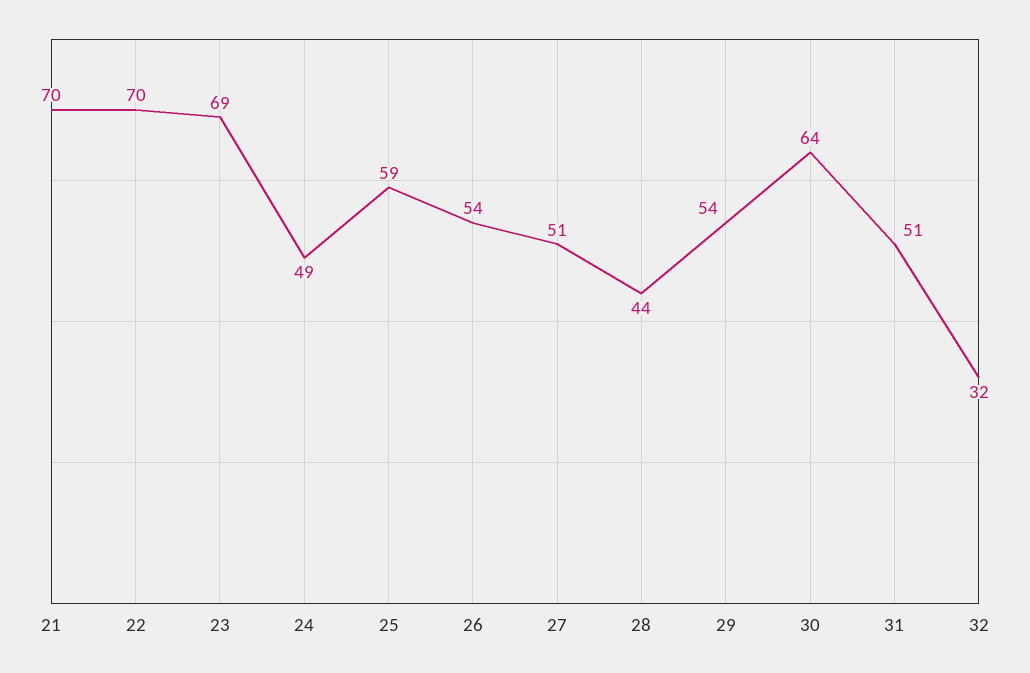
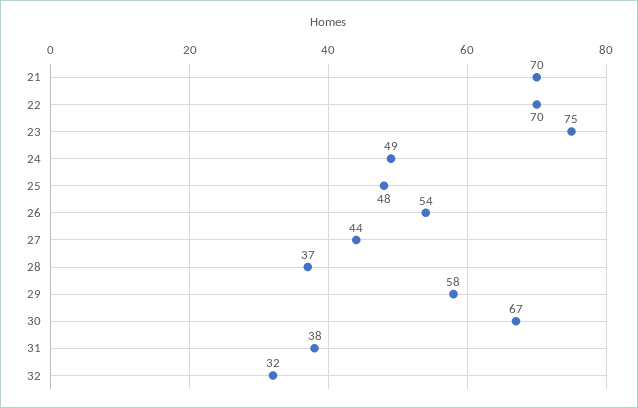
  {
    "21": 70,
    "22": 70,
-   "23": 69,
+   "23": 75,
    "24": 49,
-   "25": 59,
+   "25": 48,
    "26": 54,
-   "27": 51,
+   "27": 44,
-   "28": 44,
+   "28": 37,
-   "29": 54,
+   "29": 58,
-   "30": 64,
+   "30": 67,
-   "31": 51,
+   "31": 38,
    "32": 32
  }

